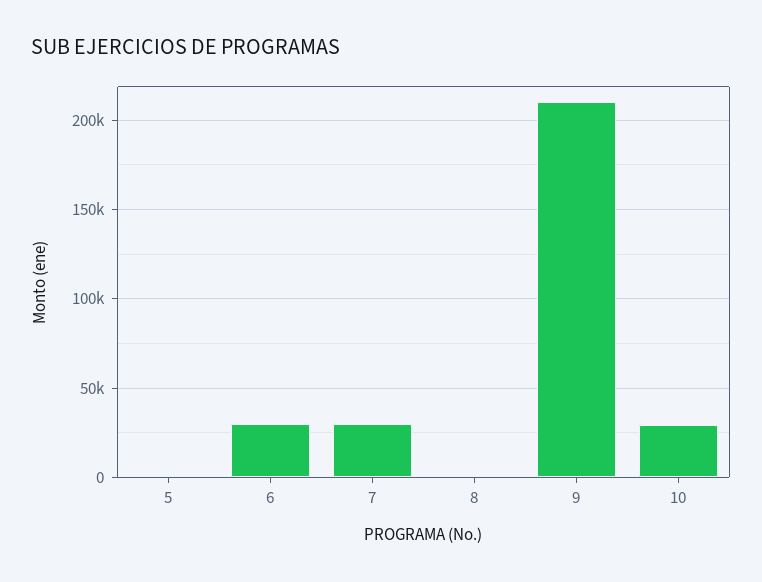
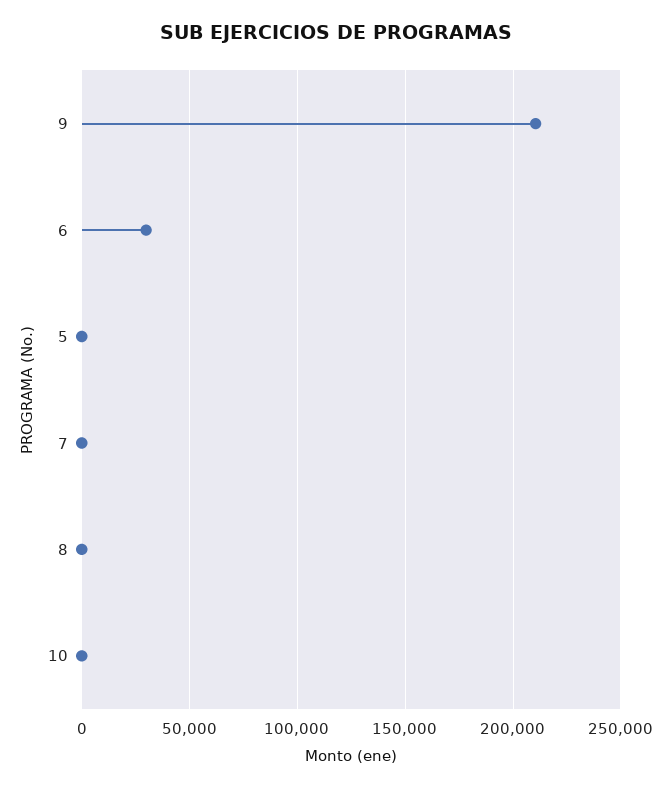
  {
    "5": 0,
    "6": 30000,
-   "7": 30000,
+   "7": 0,
    "8": 0,
    "9": 210000,
-   "10": 30000
+   "10": 0
  }

